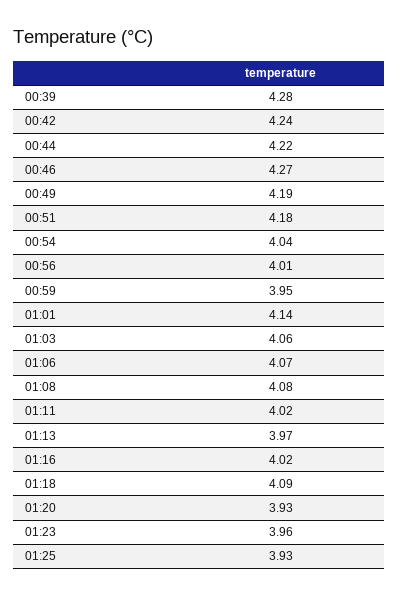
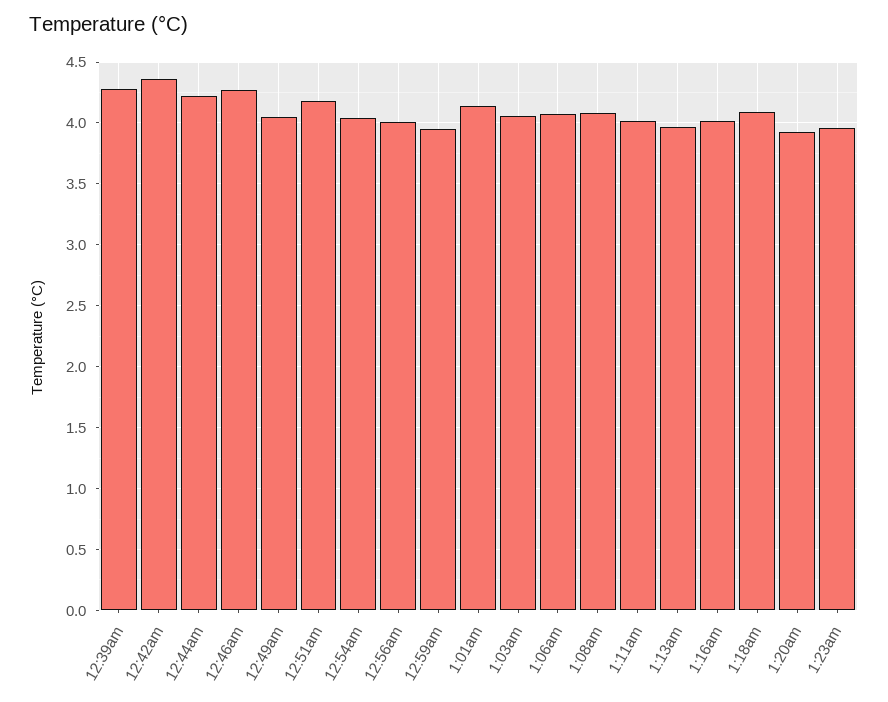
  {
    "00:39": 4.28,
-   "00:42": 4.24,
+   "00:42": 4.35,
    "00:44": 4.22,
    "00:46": 4.27,
-   "00:49": 4.19,
+   "00:49": 4.05,
    "00:51": 4.18,
    "00:54": 4.04,
    "00:56": 4.01,
    "00:59": 3.95,
    "01:01": 4.14,
    "01:03": 4.06,
    "01:06": 4.07,
    "01:08": 4.08,
    "01:11": 4.02,
    "01:13": 3.97,
    "01:16": 4.02,
    "01:18": 4.09,
    "01:20": 3.93,
-   "01:23": 3.96,
+   "01:23": 3.96
-   "01:25": 3.93
  }

